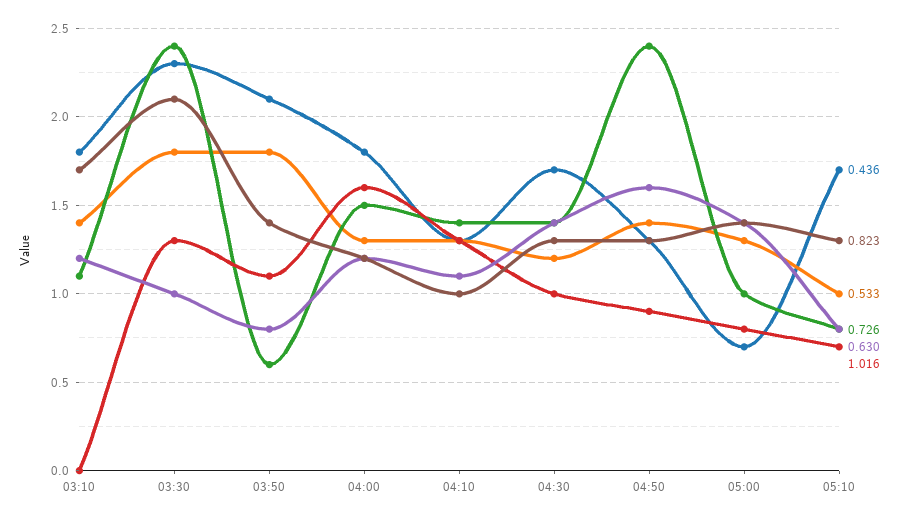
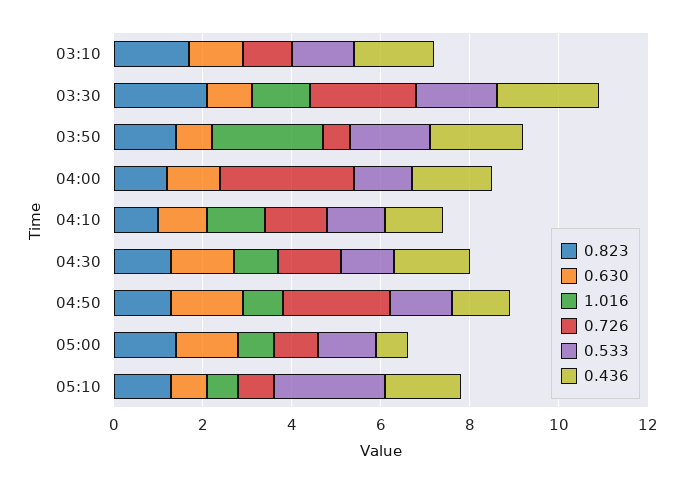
  {
    "0.436": {
      "03:10": 1.8,
      "03:30": 2.3,
      "03:50": 2.1,
      "04:00": 1.8,
      "04:10": 1.3,
      "04:30": 1.7,
      "04:50": 1.3,
      "05:00": 0.7,
      "05:10": 1.7
    },
    "0.823": {
      "03:10": 1.7,
      "03:30": 2.1,
      "03:50": 1.4,
      "04:00": 1.2,
      "04:10": 1,
      "04:30": 1.3,
      "04:50": 1.3,
      "05:00": 1.4,
      "05:10": 1.3
    },
    "0.533": {
      "03:10": 1.4,
      "03:30": 1.8,
      "03:50": 1.8,
      "04:00": 1.3,
      "04:10": 1.3,
      "04:30": 1.2,
      "04:50": 1.4,
      "05:00": 1.3,
-     "05:10": 1
+     "05:10": 2.5
    },
    "0.726": {
      "03:10": 1.1,
      "03:30": 2.4,
      "03:50": 0.6,
-     "04:00": 1.5,
+     "04:00": 3,
      "04:10": 1.4,
      "04:30": 1.4,
      "04:50": 2.4,
      "05:00": 1,
      "05:10": 0.8
    },
    "0.630": {
      "03:10": 1.2,
      "03:30": 1,
      "03:50": 0.8,
      "04:00": 1.2,
      "04:10": 1.1,
      "04:30": 1.4,
      "04:50": 1.6,
      "05:00": 1.4,
      "05:10": 0.8
    },
    "1.016": {
      "03:10": 0,
      "03:30": 1.3,
-     "03:50": 1.1,
+     "03:50": 2.5,
-     "04:00": 1.6,
+     "04:00": 0,
      "04:10": 1.3,
      "04:30": 1,
      "04:50": 0.9,
      "05:00": 0.8,
      "05:10": 0.7
    }
  }

